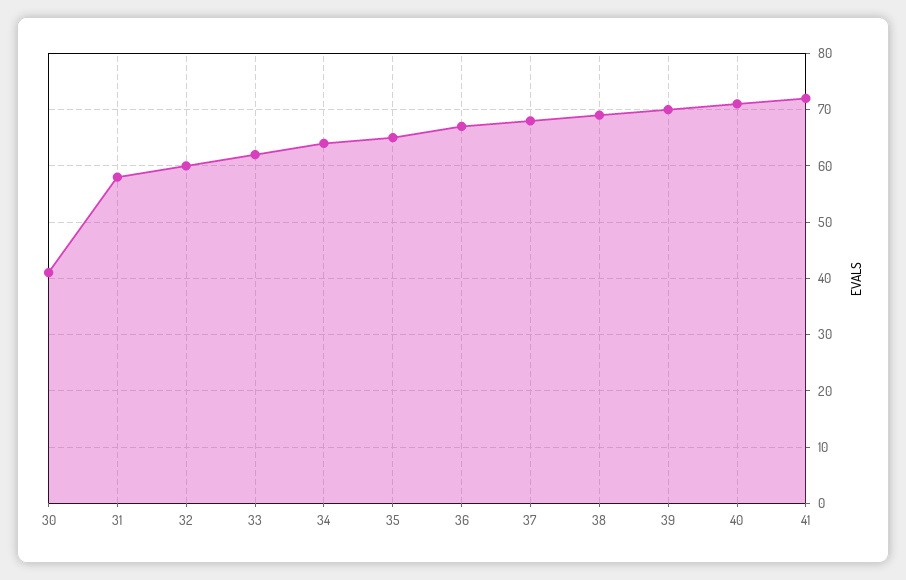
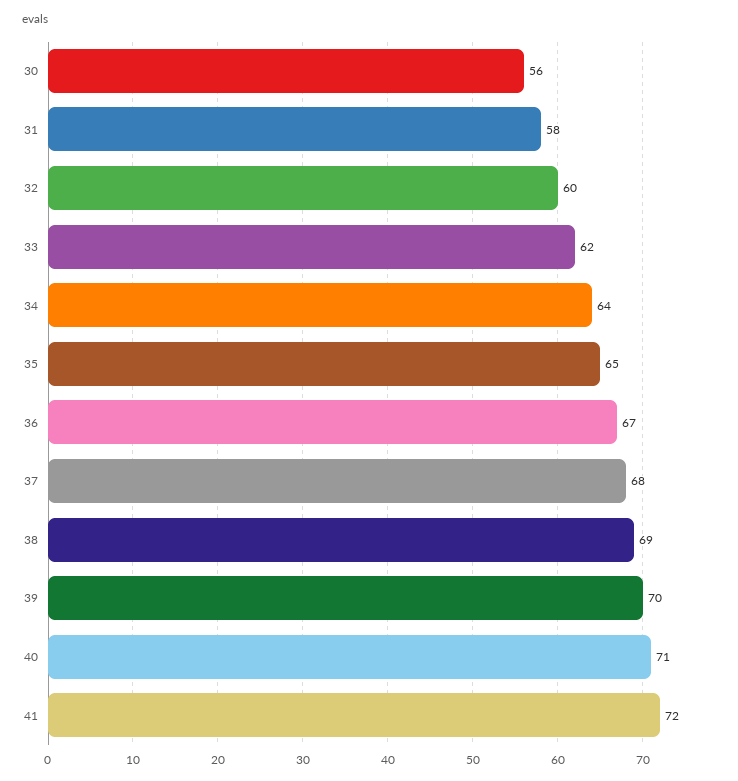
  {
-   "30": 40,
+   "30": 56,
    "31": 58,
    "32": 60,
    "33": 62,
    "34": 64,
    "35": 65,
    "36": 67,
    "37": 68,
    "38": 69,
    "39": 70,
    "40": 71,
    "41": 72
  }

